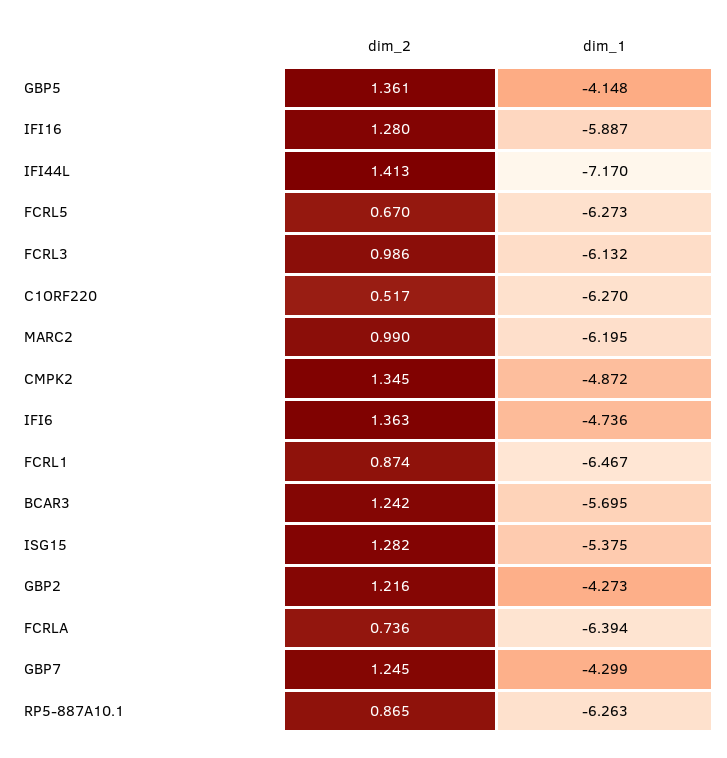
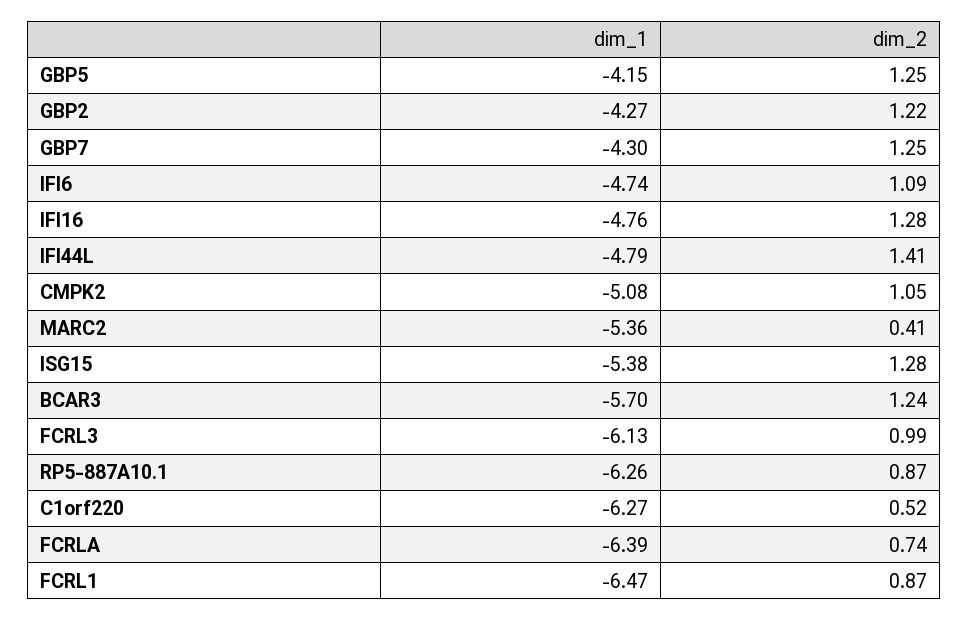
  {
    "dim_2": {
-     "GBP5": 1.361,
+     "GBP5": 1.25,
      "IFI16": 1.28,
      "IFI44L": 1.413,
-     "FCRL5": 0.67,
      "FCRL3": 0.986,
      "C1ORF220": 0.517,
-     "MARC2": 0.99,
+     "MARC2": 0.41,
-     "CMPK2": 1.345,
+     "CMPK2": 1.05,
-     "IFI6": 1.363,
+     "IFI6": 1.09,
      "FCRL1": 0.874,
      "BCAR3": 1.242,
      "ISG15": 1.282,
      "GBP2": 1.216,
      "FCRLA": 0.736,
      "GBP7": 1.245,
      "RP5-887A10.1": 0.865
    },
    "dim_1": {
      "GBP5": -4.148,
-     "IFI16": -5.887,
+     "IFI16": -4.76,
-     "IFI44L": -7.17,
+     "IFI44L": -4.79,
-     "FCRL5": -6.273,
      "FCRL3": -6.132,
      "C1ORF220": -6.27,
-     "MARC2": -6.195,
+     "MARC2": -5.36,
-     "CMPK2": -4.872,
+     "CMPK2": -5.08,
      "IFI6": -4.736,
      "FCRL1": -6.467,
      "BCAR3": -5.695,
      "ISG15": -5.375,
      "GBP2": -4.273,
      "FCRLA": -6.394,
      "GBP7": -4.299,
      "RP5-887A10.1": -6.263
    }
  }

